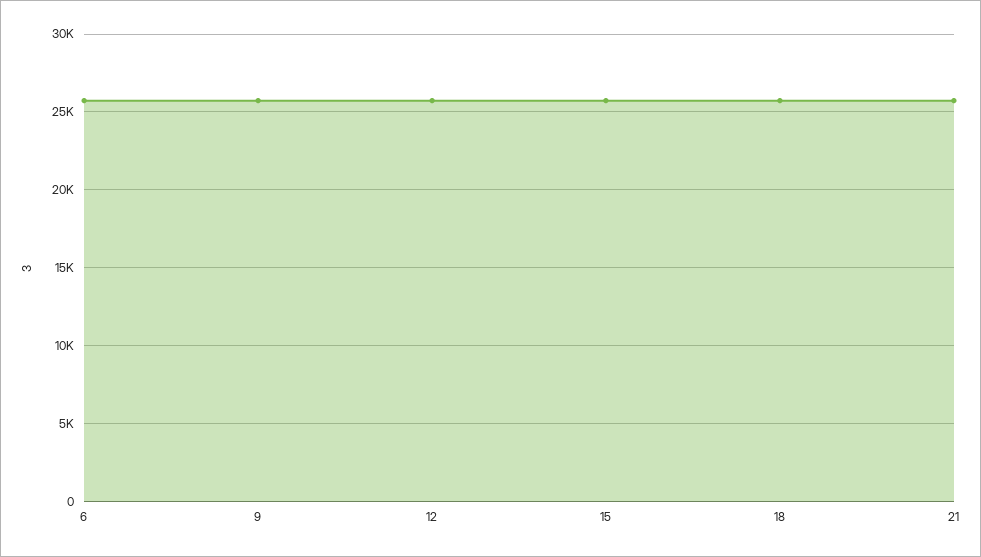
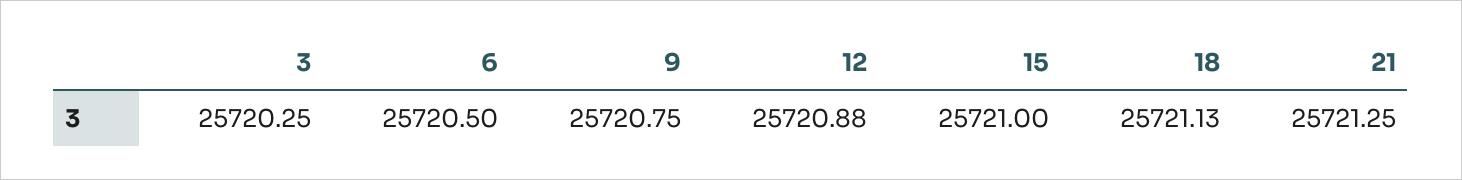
  {
    "6": 25720.5,
    "9": 25720.75,
    "12": 25720.88,
    "15": 25721,
    "18": 25721.13,
-   "21": 25721.25
+   "21": 25721.25,
+   "3": 25720.25
  }

